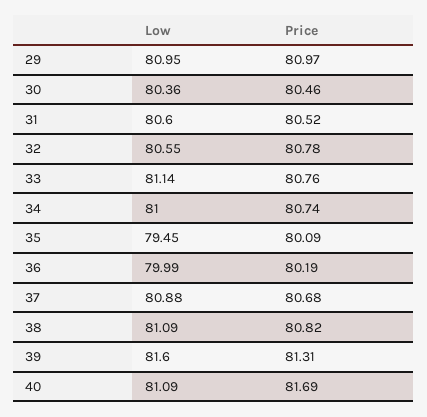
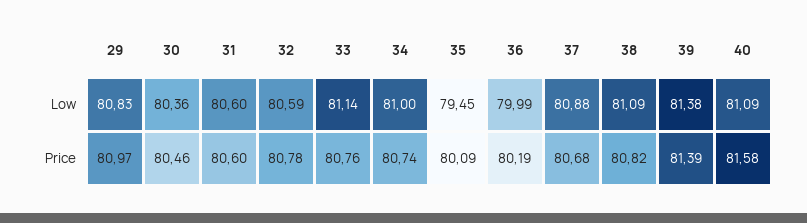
  {
    "Low": {
-     "29": 80.95,
+     "29": 80.83,
      "30": 80.36,
      "31": 80.6,
-     "32": 80.55,
+     "32": 80.59,
      "33": 81.14,
      "34": 81,
      "35": 79.45,
      "36": 79.99,
      "37": 80.88,
      "38": 81.09,
-     "39": 81.6,
+     "39": 81.38,
      "40": 81.09
    },
    "Price": {
      "29": 80.97,
      "30": 80.46,
-     "31": 80.52,
+     "31": 80.6,
      "32": 80.78,
      "33": 80.76,
      "34": 80.74,
      "35": 80.09,
      "36": 80.19,
      "37": 80.68,
      "38": 80.82,
-     "39": 81.31,
+     "39": 81.39,
-     "40": 81.69
+     "40": 81.58
    }
  }

